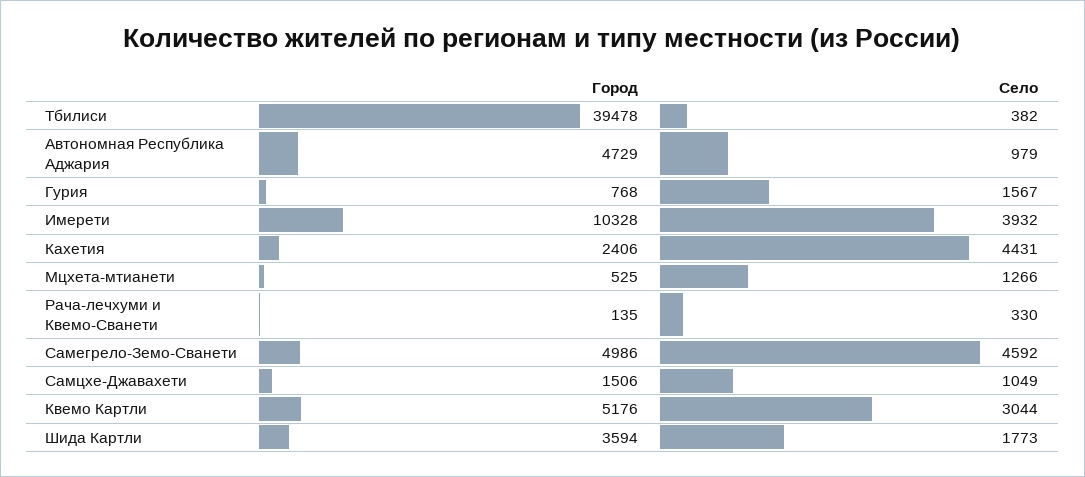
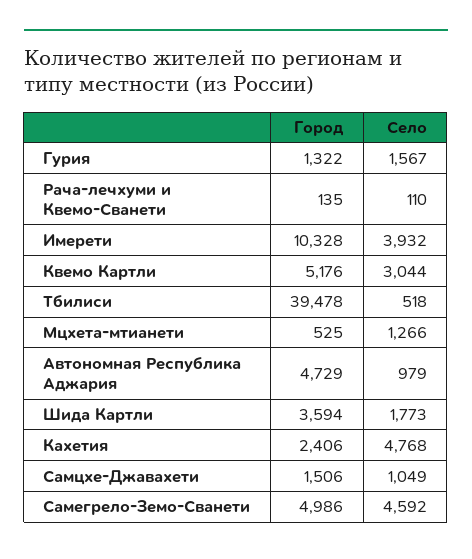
  {
    "Город": {
      "Тбилиси": 39478,
      "Автономная Республика Аджария": 4729,
-     "Гурия": 768,
+     "Гурия": 1322,
      "Имерети": 10328,
      "Кахетия": 2406,
      "Мцхета-мтианети": 525,
      "Рача-лечхуми и Квемо-Сванети": 135,
      "Самегрело-Земо-Сванети": 4986,
      "Самцхе-Джавахети": 1506,
      "Квемо Картли": 5176,
      "Шида Картли": 3594
    },
    "Село": {
-     "Тбилиси": 382,
+     "Тбилиси": 518,
      "Автономная Республика Аджария": 979,
      "Гурия": 1567,
      "Имерети": 3932,
-     "Кахетия": 4431,
+     "Кахетия": 4768,
      "Мцхета-мтианети": 1266,
-     "Рача-лечхуми и Квемо-Сванети": 330,
+     "Рача-лечхуми и Квемо-Сванети": 110,
      "Самегрело-Земо-Сванети": 4592,
      "Самцхе-Джавахети": 1049,
      "Квемо Картли": 3044,
      "Шида Картли": 1773
    }
  }

